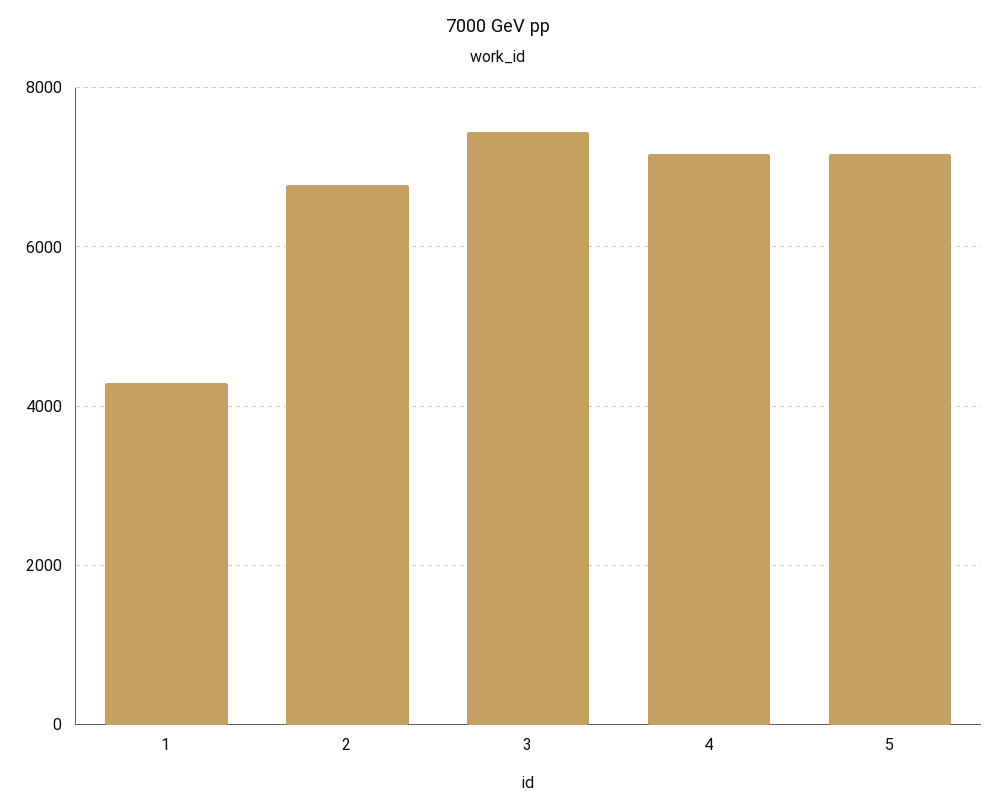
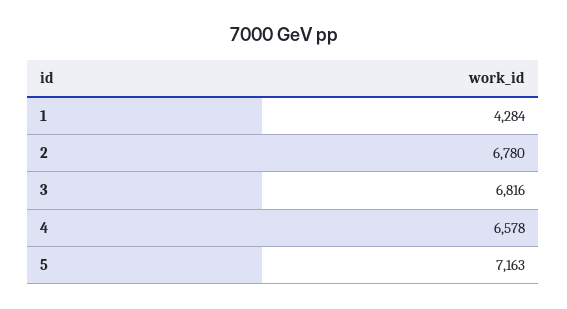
  {
    "1": 4284,
    "2": 6780,
-   "3": 7400,
+   "3": 6816,
-   "4": 7200,
+   "4": 6578,
    "5": 7163
  }

